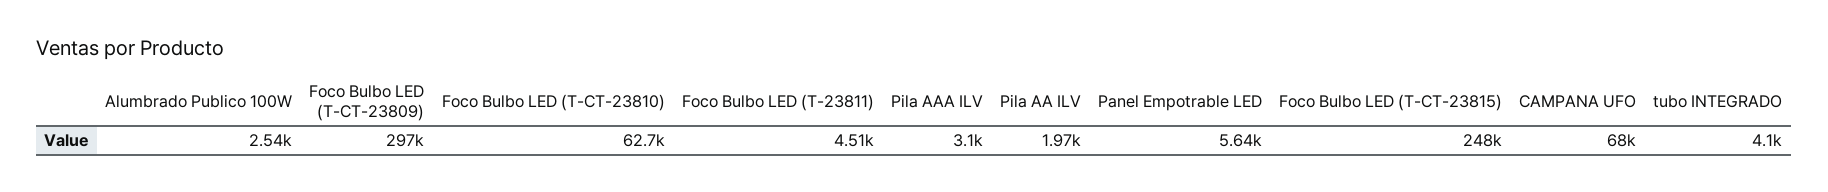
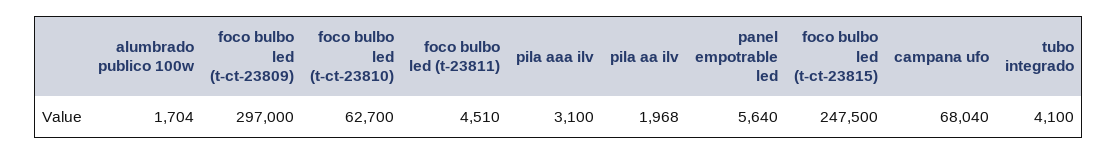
  {
-   "Alumbrado Publico 100W": 2540,
+   "Alumbrado Publico 100W": 1704,
    "Foco Bulbo LED (T-CT-23809)": 297000,
    "Foco Bulbo LED (T-CT-23810)": 62700,
    "Foco Bulbo LED (T-23811)": 4510,
    "Pila AAA ILV": 3100,
    "Pila AA ILV": 1968,
    "Panel Empotrable LED": 5640,
    "Foco Bulbo LED (T-CT-23815)": 247500,
    "CAMPANA UFO": 68040,
    "tubo INTEGRADO": 4100
  }

